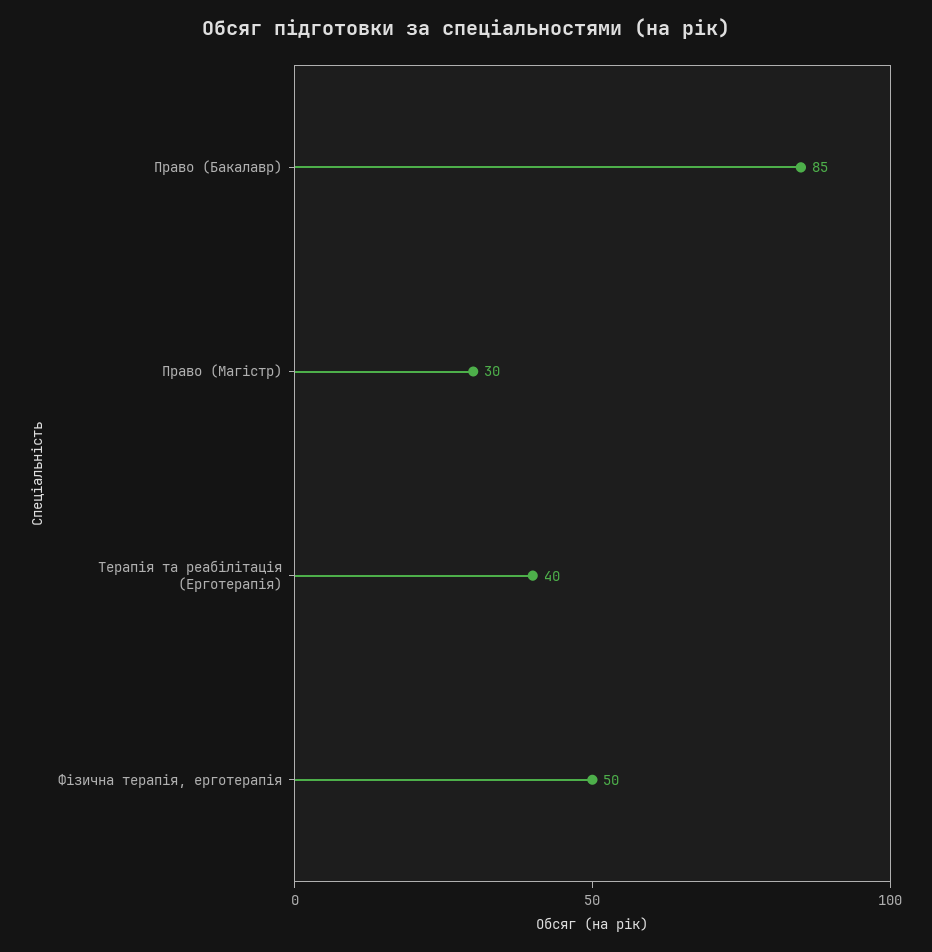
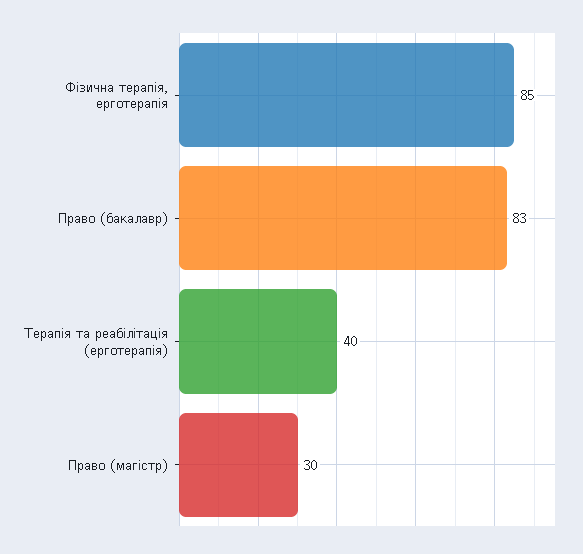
  {
-   "Право (Бакалавр)": 85,
+   "Право (Бакалавр)": 83,
    "Право (Магістр)": 30,
    "Терапія та реабілітація (Ерготерапія)": 40,
-   "Фізична терапія, ерготерапія": 50
+   "Фізична терапія, ерготерапія": 85
  }

